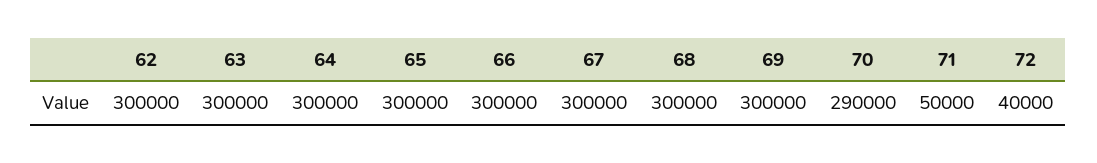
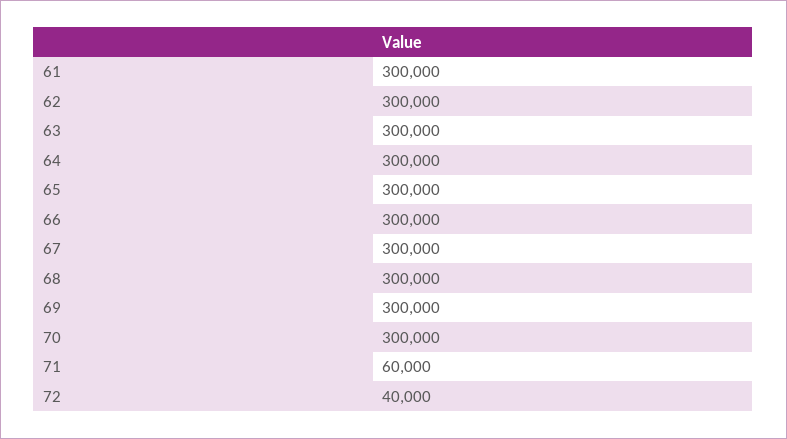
  {
    "62": 300000,
    "63": 300000,
    "64": 300000,
    "65": 300000,
    "66": 300000,
    "67": 300000,
    "68": 300000,
    "69": 300000,
-   "70": 290000,
+   "70": 300000,
-   "71": 50000,
+   "71": 60000,
-   "72": 40000
+   "72": 40000,
+   "61": 300000
  }

